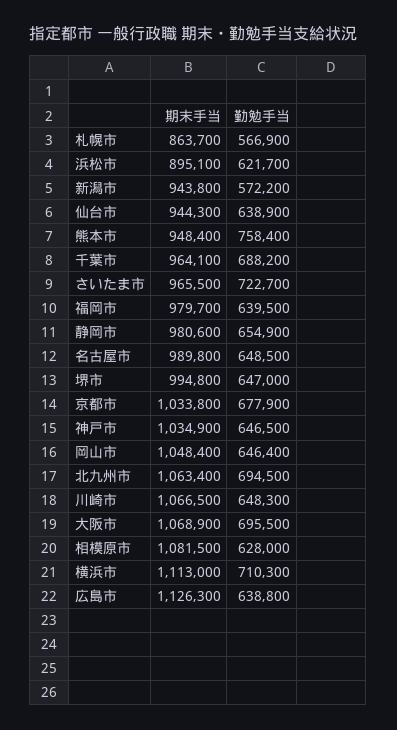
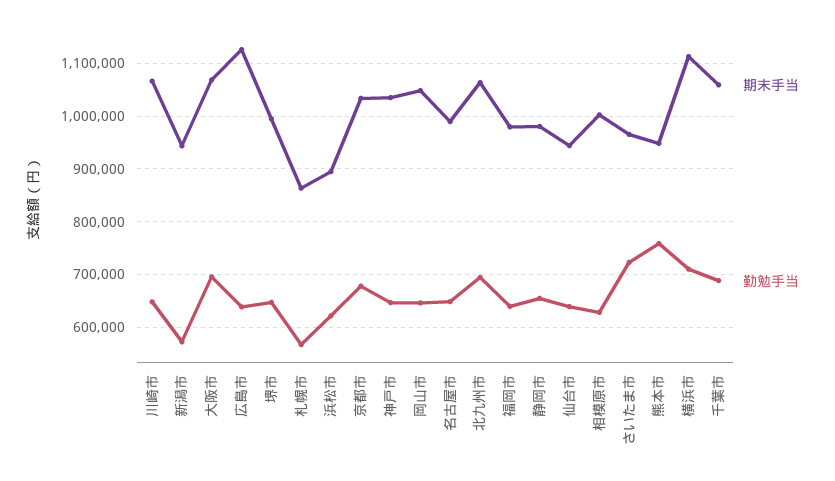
  {
    "期末手当": {
      "札幌市": 863700,
      "浜松市": 895100,
      "新潟市": 943800,
      "仙台市": 944300,
      "熊本市": 948400,
-     "千葉市": 964100,
+     "千葉市": 1060000,
      "さいたま市": 965500,
      "福岡市": 979700,
      "静岡市": 980600,
      "名古屋市": 989800,
      "堺市": 994800,
      "京都市": 1033800,
      "神戸市": 1034900,
      "岡山市": 1048400,
      "北九州市": 1063400,
      "川崎市": 1066500,
      "大阪市": 1068900,
-     "相模原市": 1081500,
+     "相模原市": 1000000,
      "横浜市": 1113000,
      "広島市": 1126300
    },
    "勤勉手当": {
      "札幌市": 566900,
      "浜松市": 621700,
      "新潟市": 572200,
      "仙台市": 638900,
      "熊本市": 758400,
      "千葉市": 688200,
      "さいたま市": 722700,
      "福岡市": 639500,
      "静岡市": 654900,
      "名古屋市": 648500,
      "堺市": 647000,
      "京都市": 677900,
      "神戸市": 646500,
      "岡山市": 646400,
      "北九州市": 694500,
      "川崎市": 648300,
      "大阪市": 695500,
      "相模原市": 628000,
      "横浜市": 710300,
      "広島市": 638800
    }
  }

